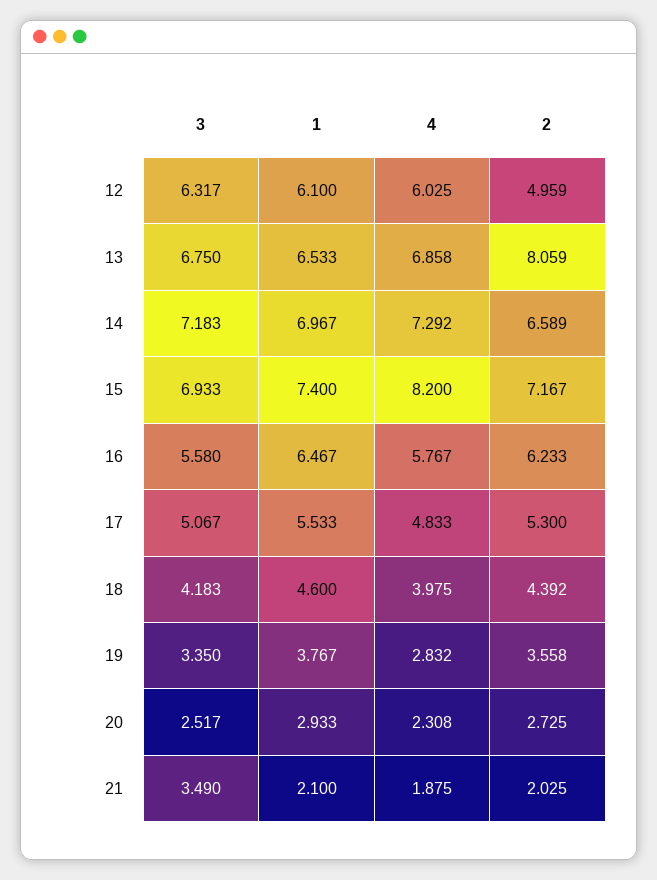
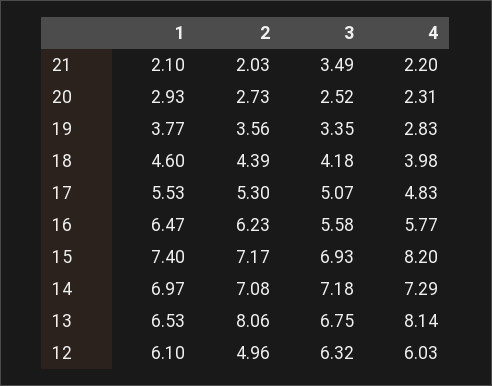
  {
    "3": {
      "12": 6.317,
      "13": 6.75,
      "14": 7.183,
      "15": 6.933,
      "16": 5.58,
      "17": 5.067,
      "18": 4.183,
      "19": 3.35,
      "20": 2.517,
      "21": 3.49
    },
    "1": {
      "12": 6.1,
      "13": 6.533,
      "14": 6.967,
      "15": 7.4,
      "16": 6.467,
      "17": 5.533,
      "18": 4.6,
      "19": 3.767,
      "20": 2.933,
      "21": 2.1
    },
    "4": {
      "12": 6.025,
-     "13": 6.858,
+     "13": 8.14,
      "14": 7.292,
      "15": 8.2,
      "16": 5.767,
      "17": 4.833,
      "18": 3.975,
      "19": 2.832,
      "20": 2.308,
-     "21": 1.875
+     "21": 2.2
    },
    "2": {
      "12": 4.959,
      "13": 8.059,
-     "14": 6.589,
+     "14": 7.08,
      "15": 7.167,
      "16": 6.233,
      "17": 5.3,
      "18": 4.392,
      "19": 3.558,
      "20": 2.725,
      "21": 2.025
    }
  }

